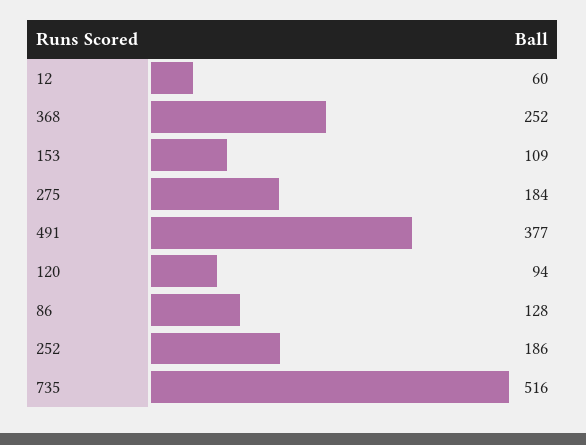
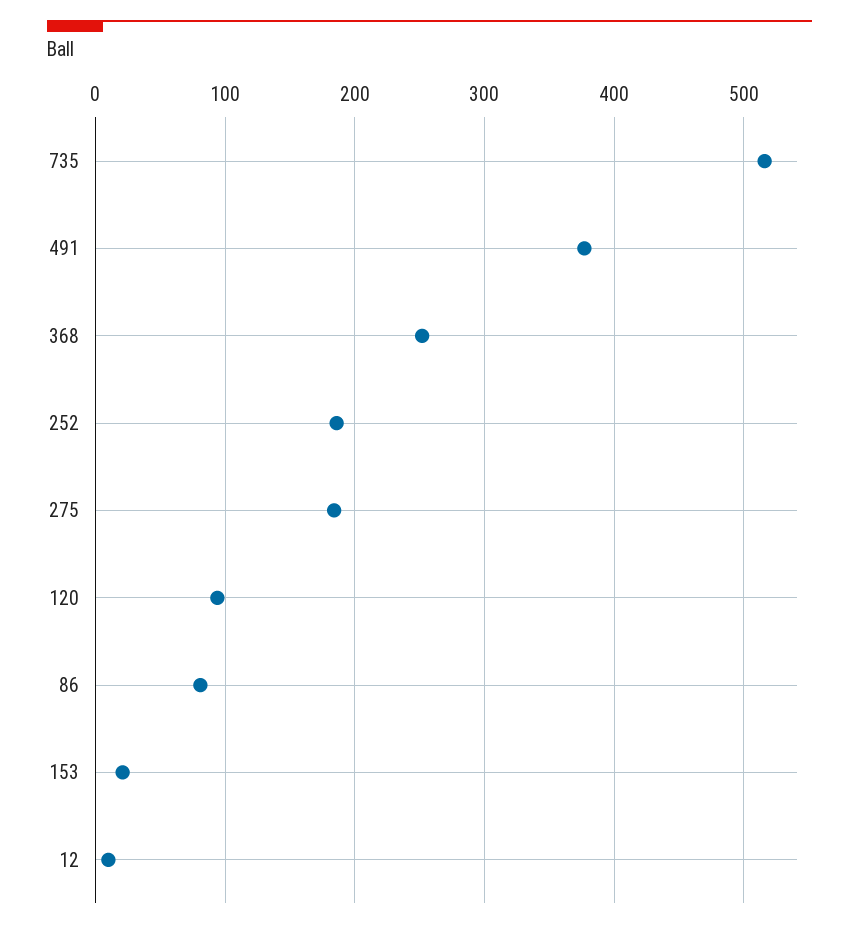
  {
-   "12": 60,
+   "12": 10,
    "368": 252,
-   "153": 109,
+   "153": 20,
    "275": 184,
    "491": 377,
    "120": 94,
-   "86": 128,
+   "86": 80,
    "252": 186,
    "735": 516
  }

